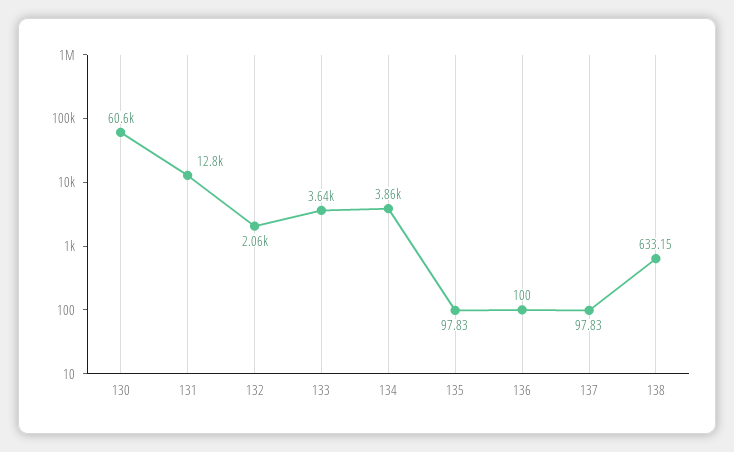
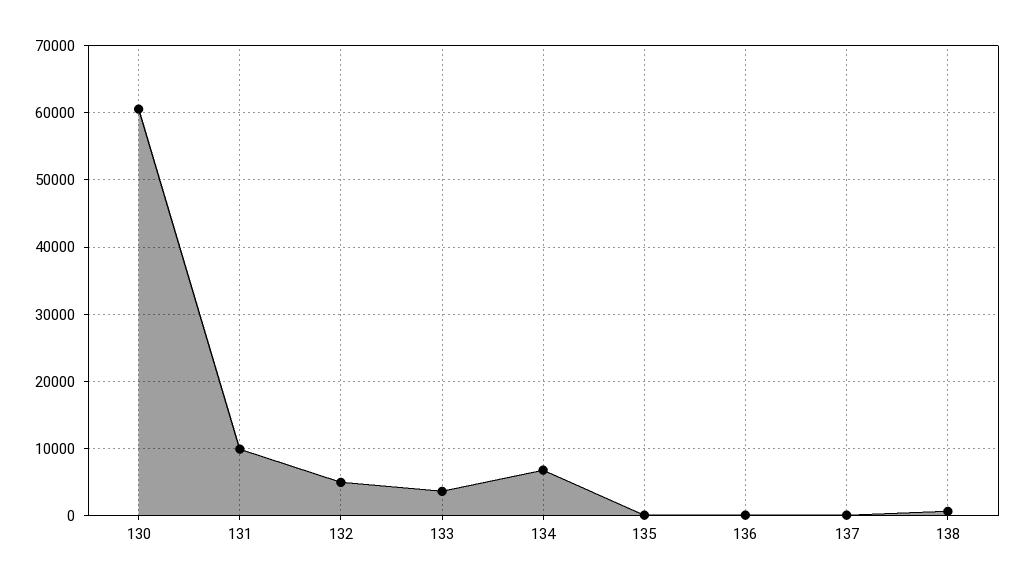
  {
    "130": 60600,
-   "131": 12800,
+   "131": 10000,
-   "132": 2060,
+   "132": 5000,
    "133": 3640,
-   "134": 3860,
+   "134": 7000,
    "135": 97.83,
    "136": 100,
    "137": 97.83,
    "138": 633.15
  }

